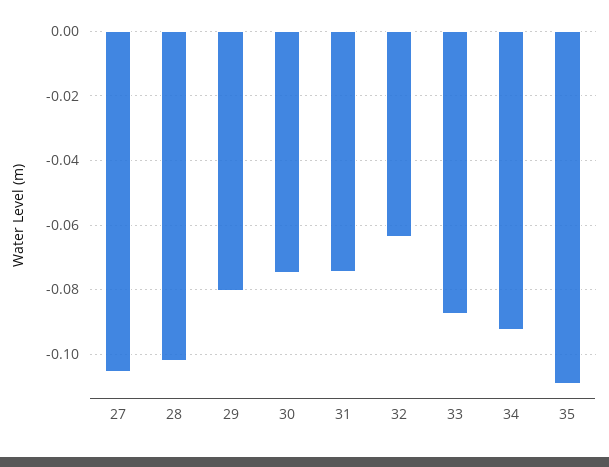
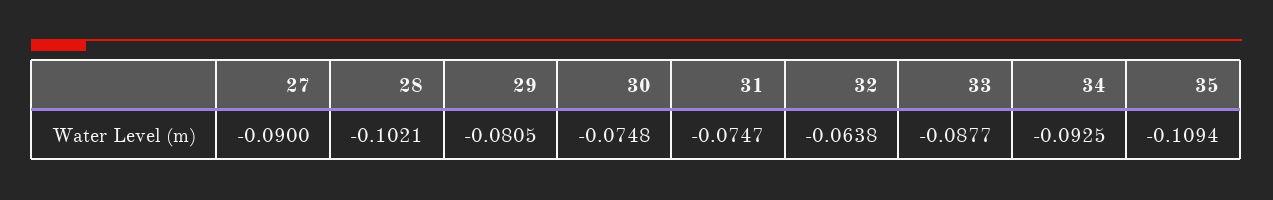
  {
-   "27": -0.106,
+   "27": -0.09,
    "28": -0.1021,
    "29": -0.0805,
    "30": -0.0748,
    "31": -0.0747,
    "32": -0.0638,
    "33": -0.0877,
    "34": -0.0925,
    "35": -0.1094
  }

